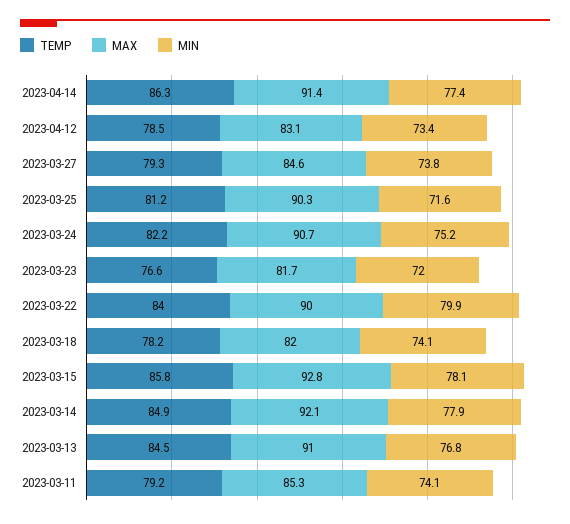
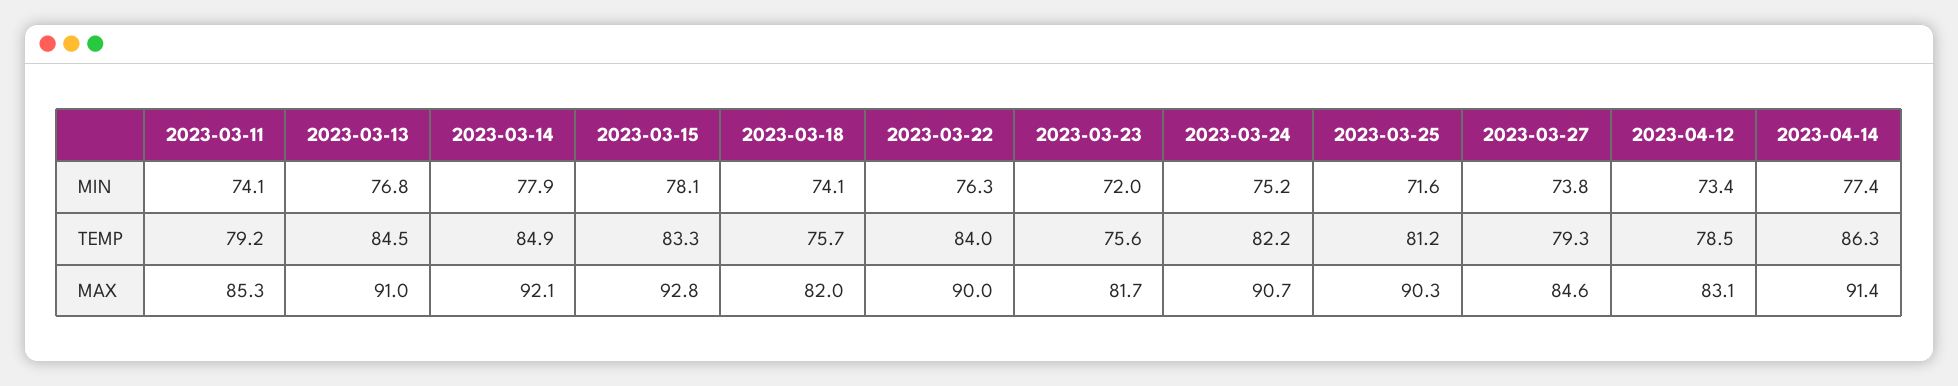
  {
    "TEMP": {
      "2023-04-14": 86.3,
      "2023-04-12": 78.5,
      "2023-03-27": 79.3,
      "2023-03-25": 81.2,
      "2023-03-24": 82.2,
-     "2023-03-23": 76.6,
+     "2023-03-23": 75.6,
      "2023-03-22": 84,
-     "2023-03-18": 78.2,
+     "2023-03-18": 75.7,
-     "2023-03-15": 85.8,
+     "2023-03-15": 83.3,
      "2023-03-14": 84.9,
      "2023-03-13": 84.5,
      "2023-03-11": 79.2
    },
    "MAX": {
      "2023-04-14": 91.4,
      "2023-04-12": 83.1,
      "2023-03-27": 84.6,
      "2023-03-25": 90.3,
      "2023-03-24": 90.7,
      "2023-03-23": 81.7,
      "2023-03-22": 90,
      "2023-03-18": 82,
      "2023-03-15": 92.8,
      "2023-03-14": 92.1,
      "2023-03-13": 91,
      "2023-03-11": 85.3
    },
    "MIN": {
      "2023-04-14": 77.4,
      "2023-04-12": 73.4,
      "2023-03-27": 73.8,
      "2023-03-25": 71.6,
      "2023-03-24": 75.2,
      "2023-03-23": 72,
-     "2023-03-22": 79.9,
+     "2023-03-22": 76.3,
      "2023-03-18": 74.1,
      "2023-03-15": 78.1,
      "2023-03-14": 77.9,
      "2023-03-13": 76.8,
      "2023-03-11": 74.1
    }
  }

